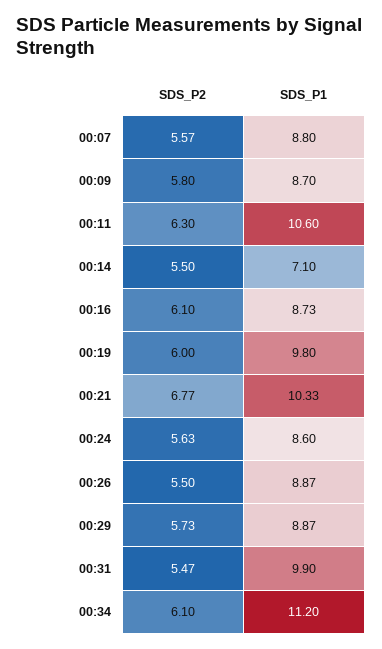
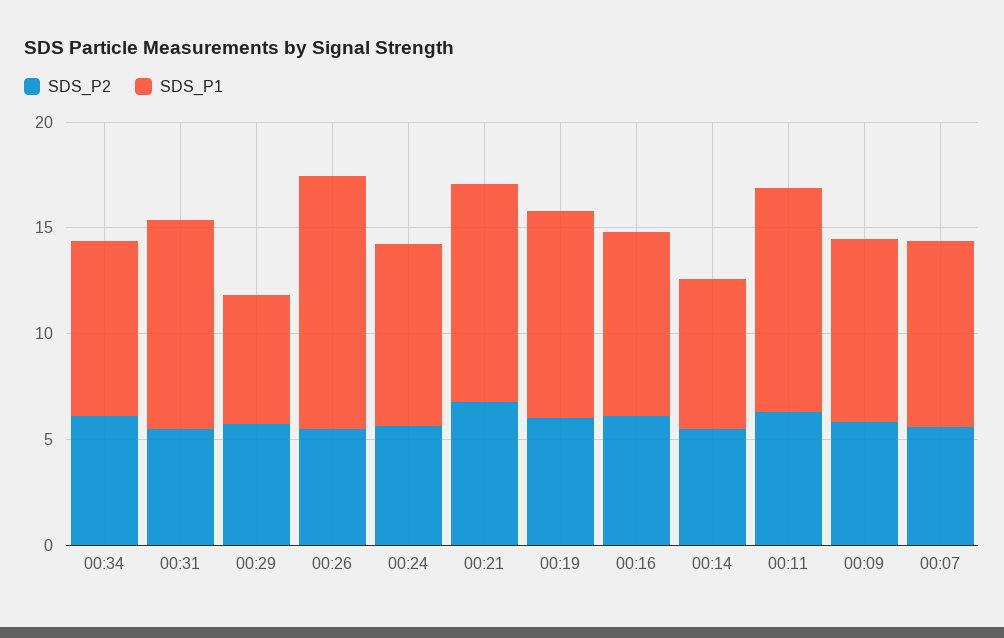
  {
    "SDS_P2": {
      "00:07": 5.57,
      "00:09": 5.8,
      "00:11": 6.3,
      "00:14": 5.5,
      "00:16": 6.1,
      "00:19": 6,
      "00:21": 6.77,
      "00:24": 5.63,
      "00:26": 5.5,
      "00:29": 5.73,
      "00:31": 5.47,
      "00:34": 6.1
    },
    "SDS_P1": {
      "00:07": 8.8,
      "00:09": 8.7,
      "00:11": 10.6,
      "00:14": 7.1,
      "00:16": 8.73,
      "00:19": 9.8,
      "00:21": 10.33,
      "00:24": 8.6,
-     "00:26": 8.87,
+     "00:26": 12,
-     "00:29": 8.87,
+     "00:29": 6,
      "00:31": 9.9,
-     "00:34": 11.2
+     "00:34": 8
    }
  }

